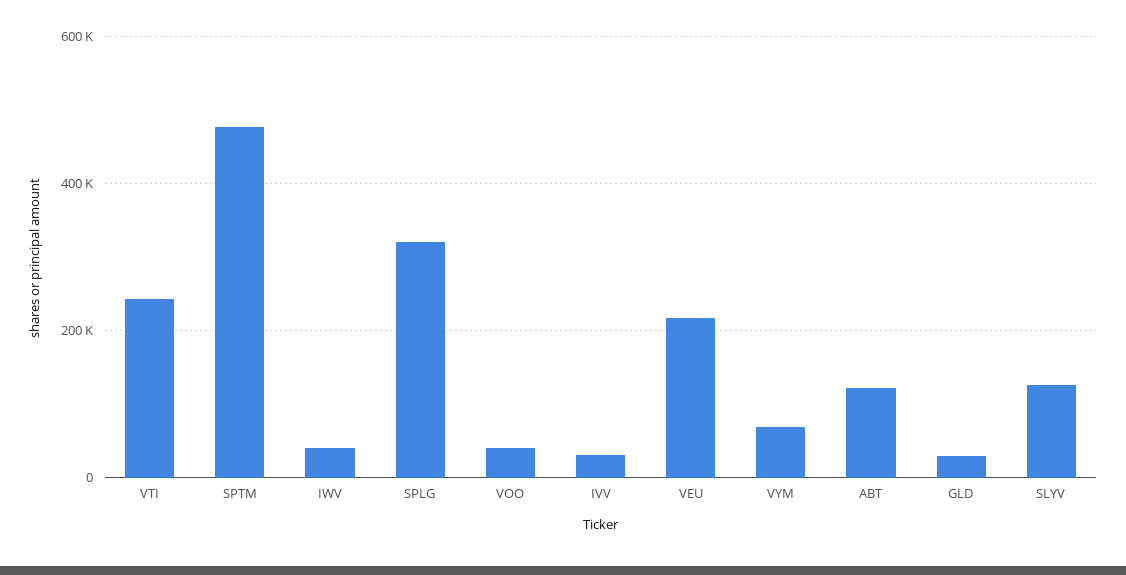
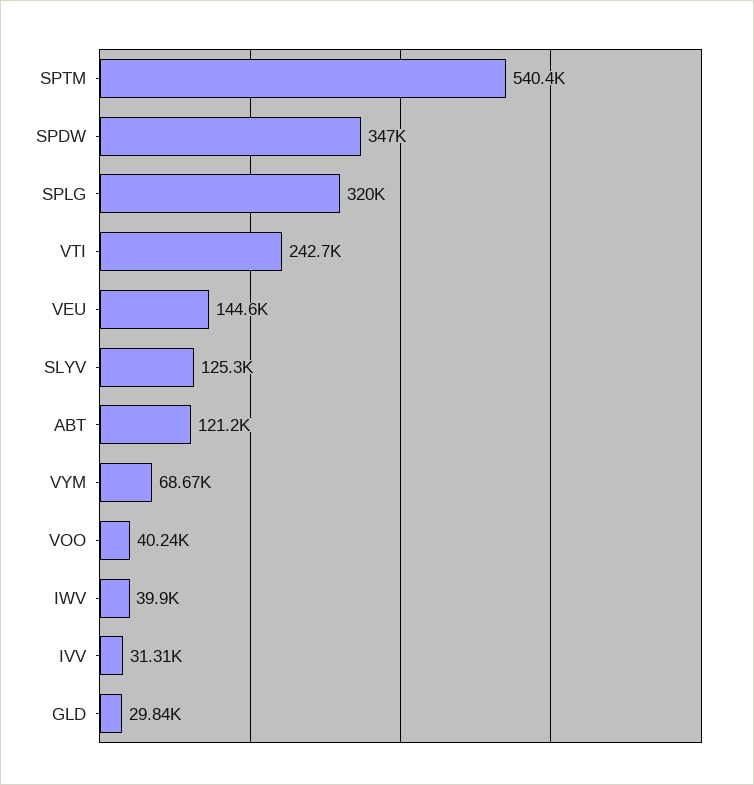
  {
    "VTI": 242700,
-   "SPTM": 480000,
+   "SPTM": 540400,
    "IWV": 39900,
    "SPLG": 320000,
    "VOO": 40240,
    "IVV": 31310,
-   "VEU": 220000,
+   "VEU": 144600,
    "VYM": 68670,
    "ABT": 121200,
    "GLD": 29840,
-   "SLYV": 125300
+   "SLYV": 125300,
+   "SPDW": 347000
  }

